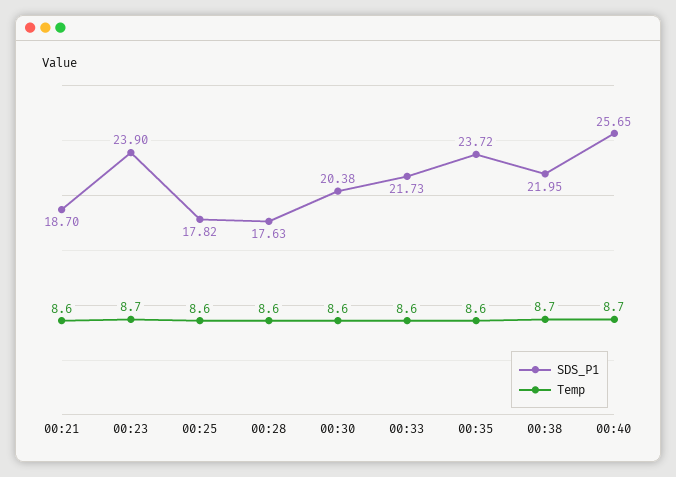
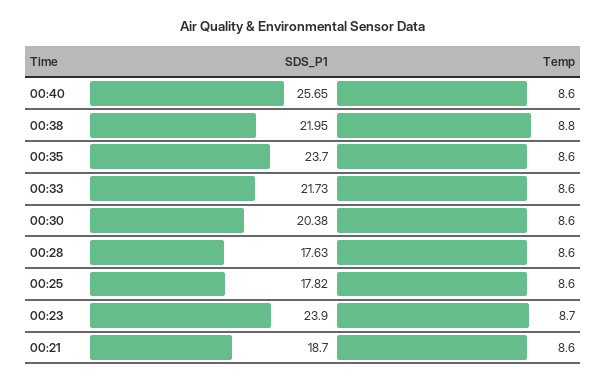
  {
    "SDS_P1": {
      "00:21": 18.7,
      "00:23": 23.9,
      "00:25": 17.82,
      "00:28": 17.63,
      "00:30": 20.38,
      "00:33": 21.73,
-     "00:35": 23.72,
+     "00:35": 23.7,
      "00:38": 21.95,
      "00:40": 25.65
    },
    "Temp": {
      "00:21": 8.6,
      "00:23": 8.7,
      "00:25": 8.6,
      "00:28": 8.6,
      "00:30": 8.6,
      "00:33": 8.6,
      "00:35": 8.6,
-     "00:38": 8.7,
+     "00:38": 8.8,
-     "00:40": 8.7
+     "00:40": 8.6
    }
  }

